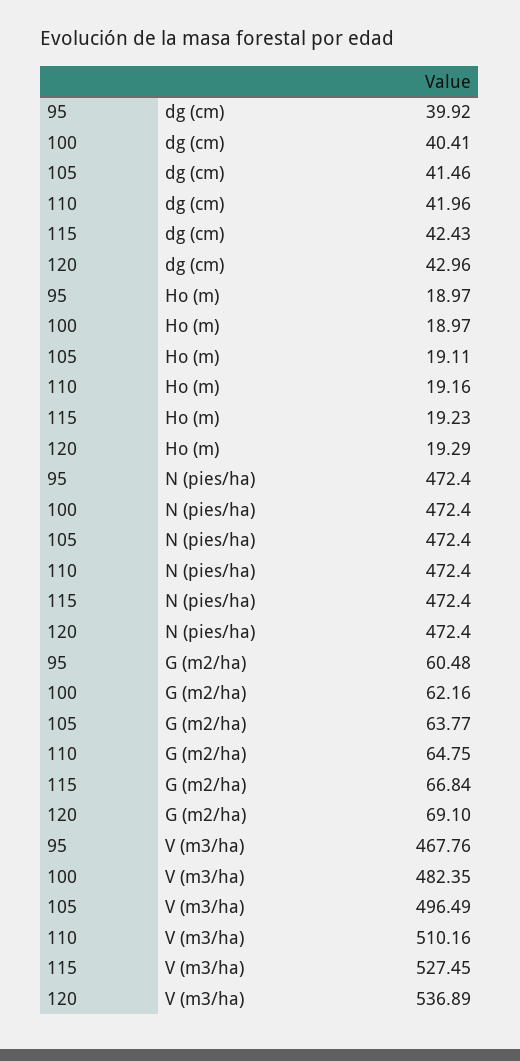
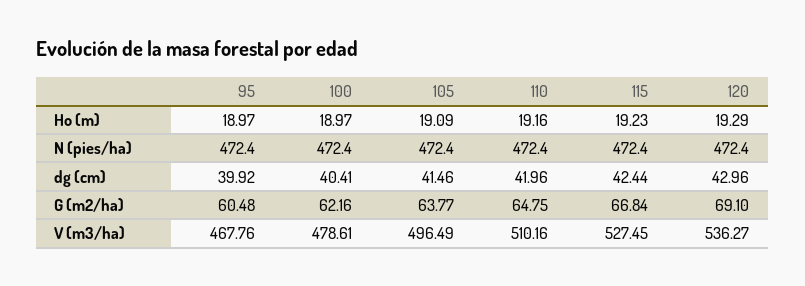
  {
    "95": {
      "dg (cm)": 39.92,
      "Ho (m)": 18.97,
      "N (pies/ha)": 472.4,
      "G (m2/ha)": 60.48,
      "V (m3/ha)": 467.76
    },
    "100": {
      "dg (cm)": 40.41,
      "Ho (m)": 18.97,
      "N (pies/ha)": 472.4,
      "G (m2/ha)": 62.16,
-     "V (m3/ha)": 482.35
+     "V (m3/ha)": 478.61
    },
    "105": {
      "dg (cm)": 41.46,
-     "Ho (m)": 19.11,
+     "Ho (m)": 19.09,
      "N (pies/ha)": 472.4,
      "G (m2/ha)": 63.77,
      "V (m3/ha)": 496.49
    },
    "110": {
      "dg (cm)": 41.96,
      "Ho (m)": 19.16,
      "N (pies/ha)": 472.4,
      "G (m2/ha)": 64.75,
      "V (m3/ha)": 510.16
    },
    "115": {
-     "dg (cm)": 42.43,
+     "dg (cm)": 42.44,
      "Ho (m)": 19.23,
      "N (pies/ha)": 472.4,
      "G (m2/ha)": 66.84,
      "V (m3/ha)": 527.45
    },
    "120": {
      "dg (cm)": 42.96,
      "Ho (m)": 19.29,
      "N (pies/ha)": 472.4,
      "G (m2/ha)": 69.1,
-     "V (m3/ha)": 536.89
+     "V (m3/ha)": 536.27
    }
  }

